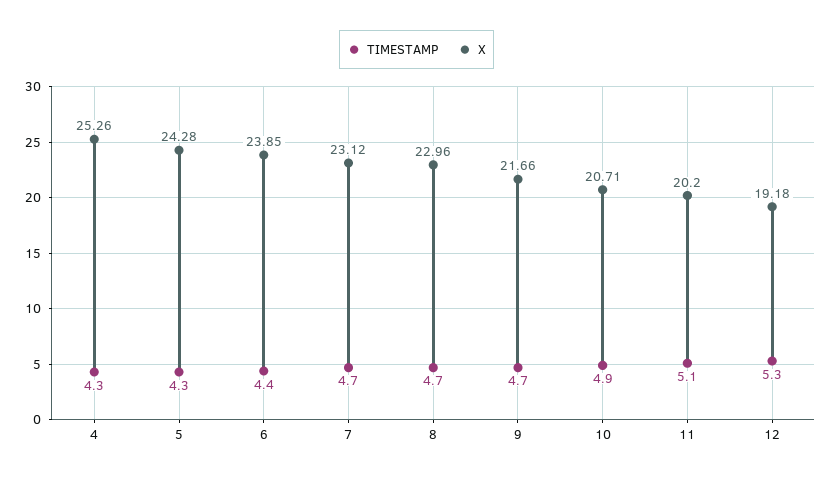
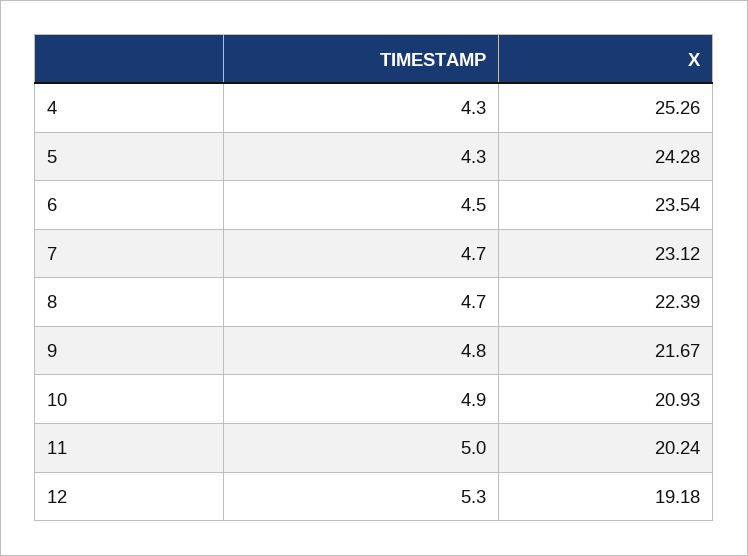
  {
    "TIMESTAMP": {
      "4": 4.3,
      "5": 4.3,
-     "6": 4.4,
+     "6": 4.5,
      "7": 4.7,
      "8": 4.7,
-     "9": 4.7,
+     "9": 4.8,
      "10": 4.9,
-     "11": 5.1,
+     "11": 5,
      "12": 5.3
    },
    "X": {
      "4": 25.26,
      "5": 24.28,
-     "6": 23.85,
+     "6": 23.54,
      "7": 23.12,
-     "8": 22.96,
+     "8": 22.39,
-     "9": 21.66,
+     "9": 21.67,
-     "10": 20.71,
+     "10": 20.93,
-     "11": 20.2,
+     "11": 20.24,
      "12": 19.18
    }
  }

